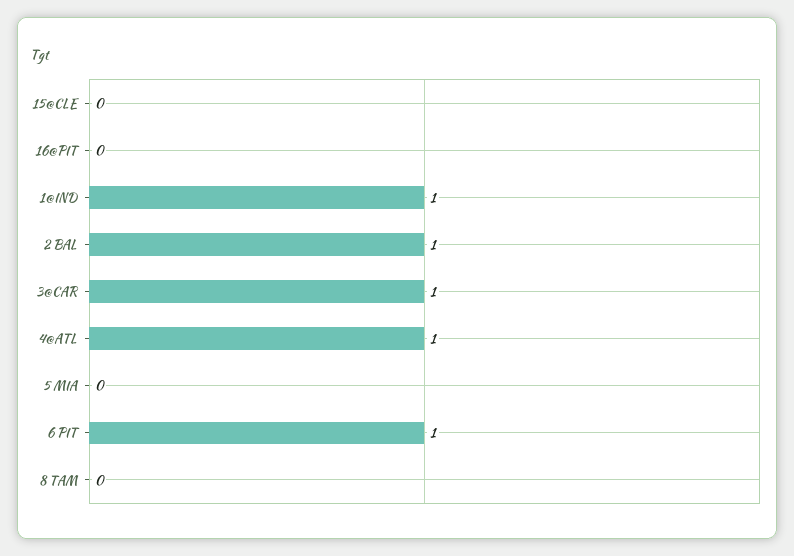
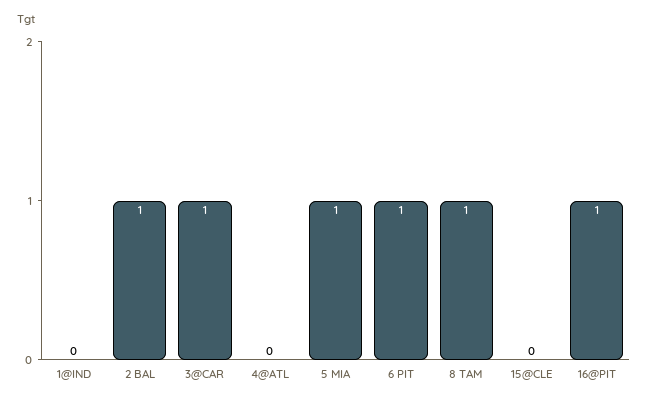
  {
    "15@CLE": 0,
-   "16@PIT": 0,
+   "16@PIT": 1,
-   "1@IND": 1,
+   "1@IND": 0,
    "2 BAL": 1,
    "3@CAR": 1,
-   "4@ATL": 1,
+   "4@ATL": 0,
-   "5 MIA": 0,
+   "5 MIA": 1,
    "6 PIT": 1,
-   "8 TAM": 0
+   "8 TAM": 1
  }

